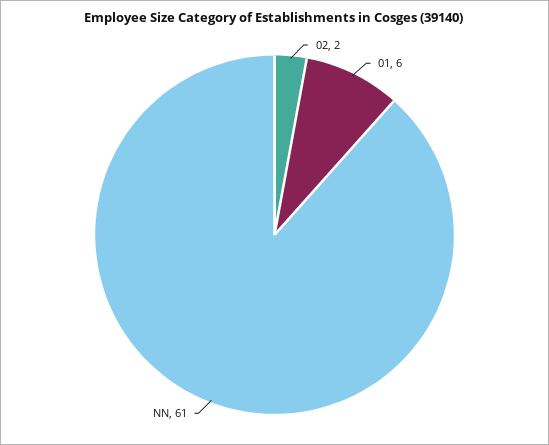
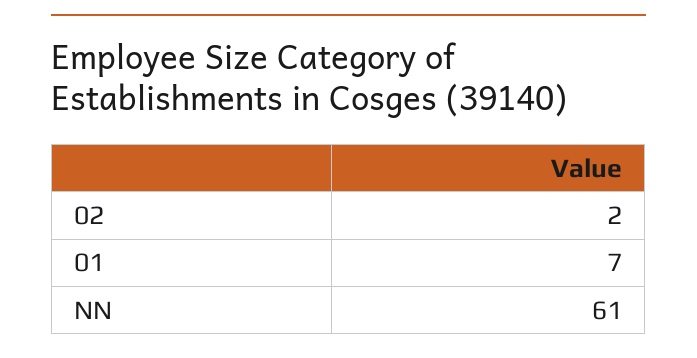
  {
    "02": 2,
-   "01": 6,
+   "01": 7,
    "NN": 61
  }

